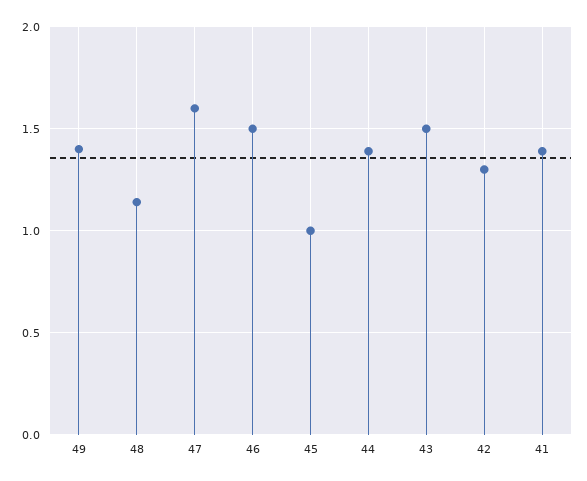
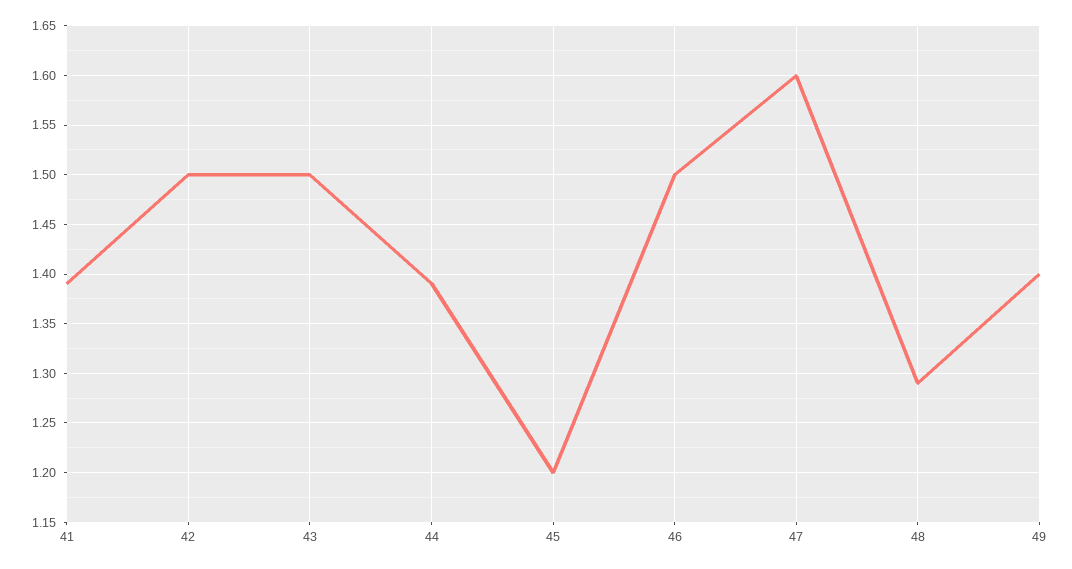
  {
    "49": 1.4,
-   "48": 1.15,
+   "48": 1.29,
    "47": 1.6,
    "46": 1.5,
-   "45": 1,
+   "45": 1.2,
    "44": 1.39,
    "43": 1.5,
-   "42": 1.3,
+   "42": 1.5,
    "41": 1.39
  }

